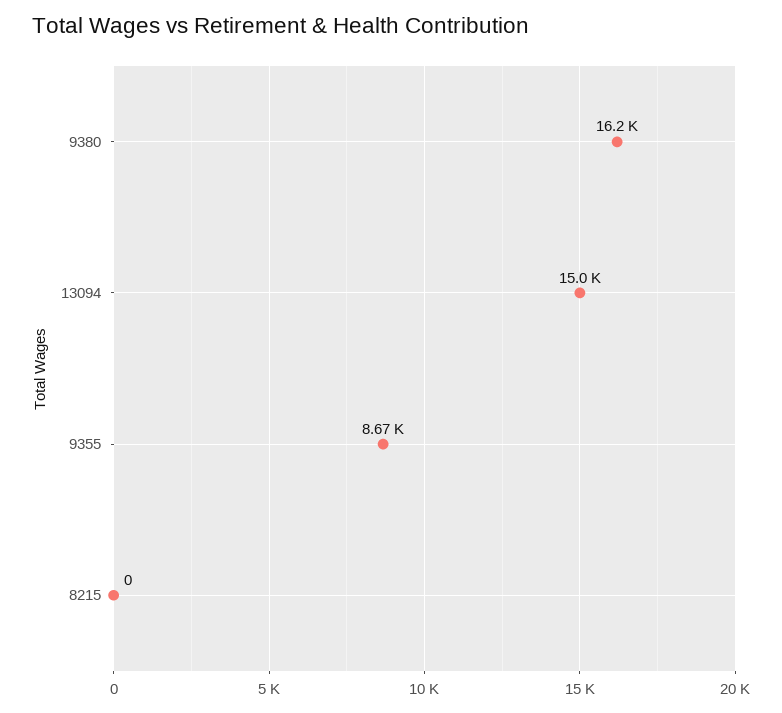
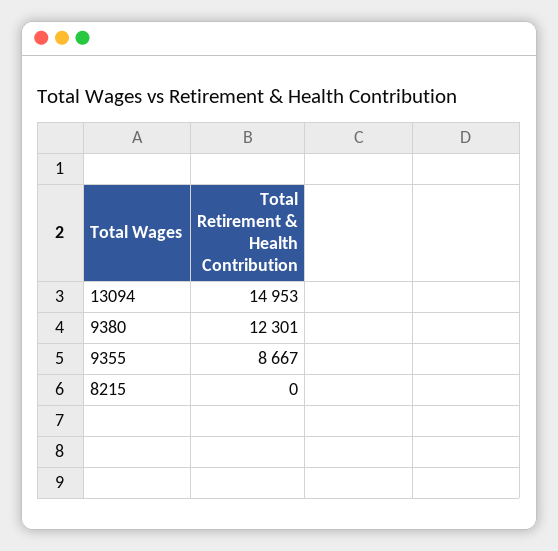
  {
-   "9380": 16200,
+   "9380": 12301,
    "13094": 14953,
    "9355": 8667,
    "8215": 0
  }

